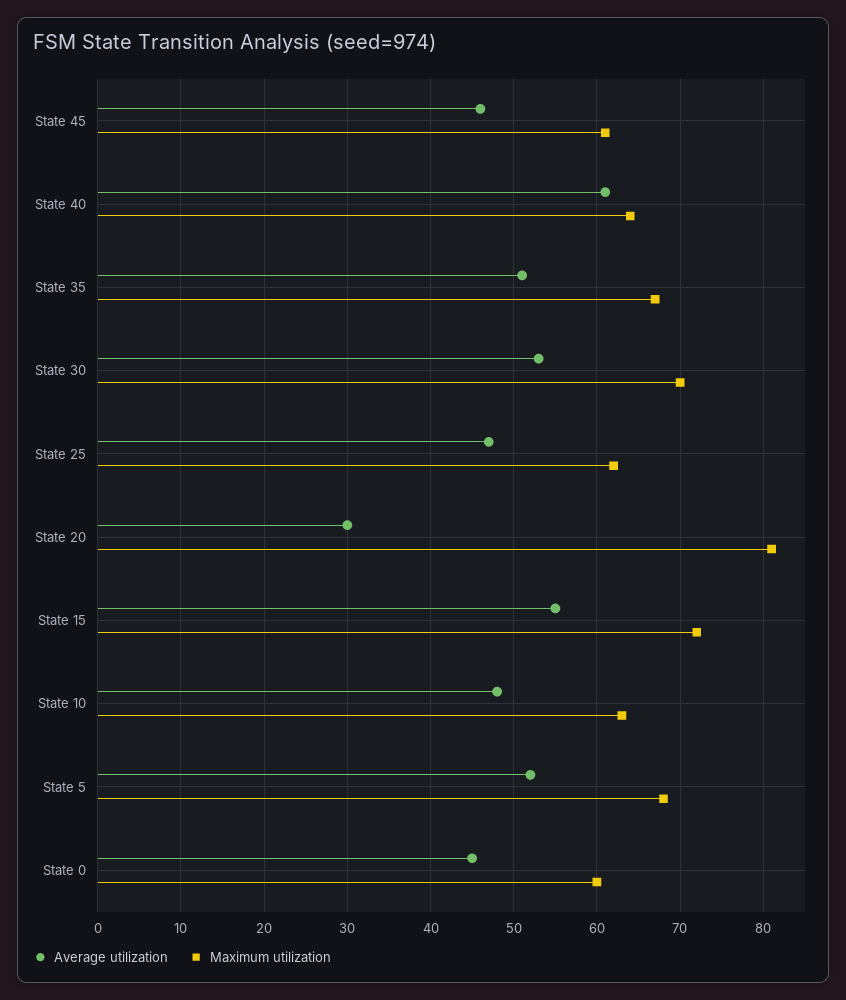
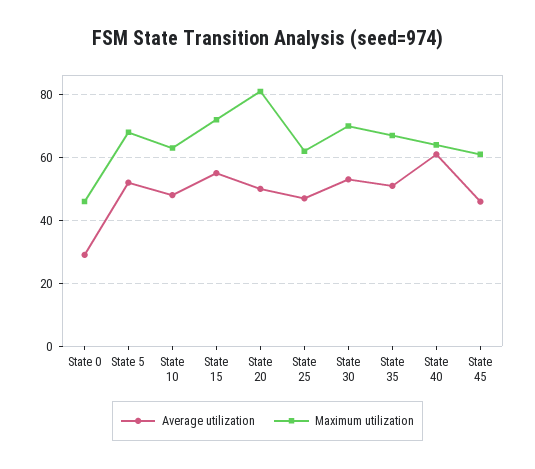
  {
    "Average utilization": {
      "State 45": 46,
      "State 40": 61,
      "State 35": 51,
      "State 30": 53,
      "State 25": 47,
-     "State 20": 30,
+     "State 20": 50,
      "State 15": 55,
      "State 10": 48,
      "State 5": 52,
-     "State 0": 45
+     "State 0": 30
    },
    "Maximum utilization": {
      "State 45": 61,
      "State 40": 64,
      "State 35": 67,
      "State 30": 70,
      "State 25": 62,
      "State 20": 81,
      "State 15": 72,
      "State 10": 63,
      "State 5": 68,
-     "State 0": 60
+     "State 0": 45
    }
  }

